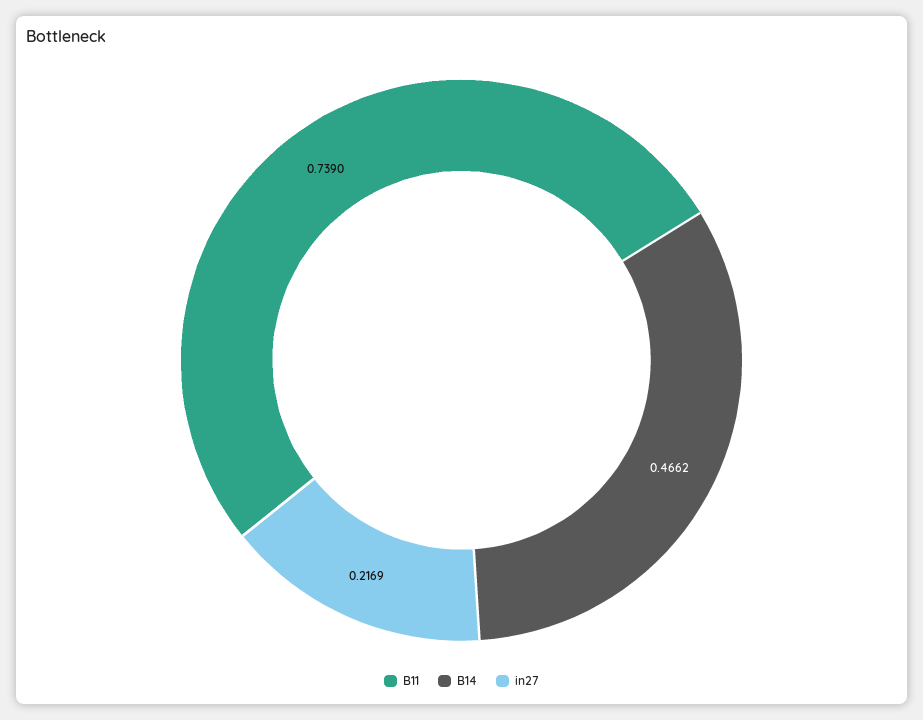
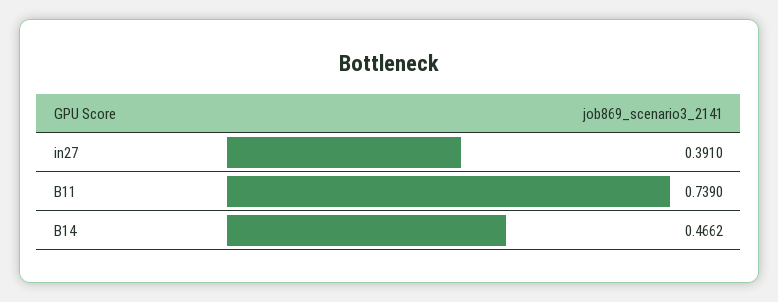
  {
    "B11": 0.739,
    "B14": 0.4662,
-   "in27": 0.2169
+   "in27": 0.391
  }

